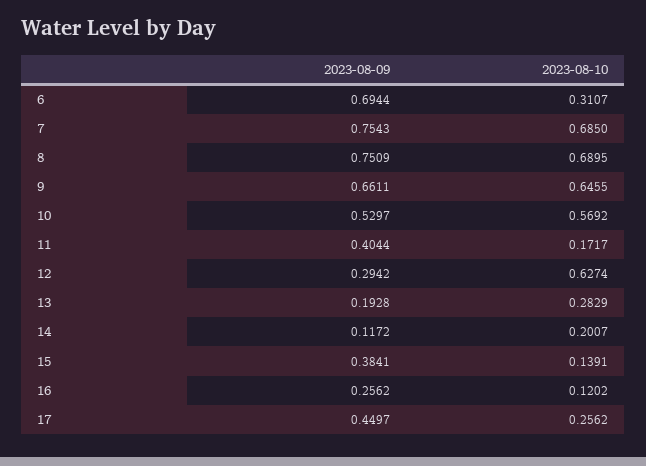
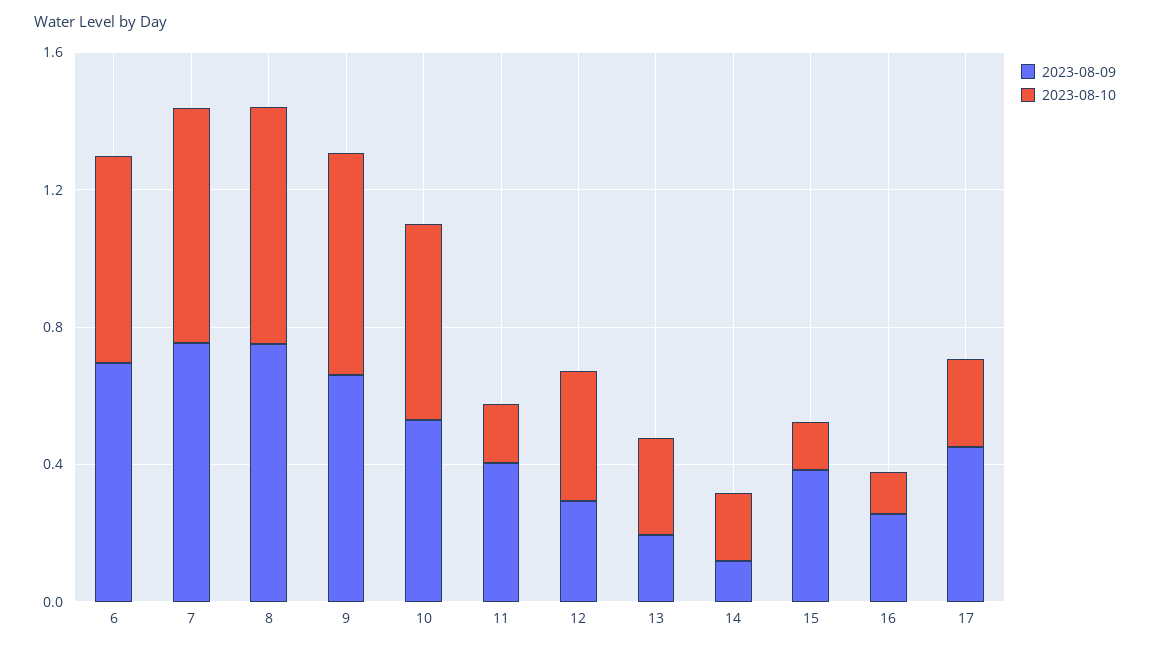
  {
    "2023-08-09": {
      "6": 0.6944,
      "7": 0.7543,
      "8": 0.7509,
      "9": 0.6611,
      "10": 0.5297,
      "11": 0.4044,
      "12": 0.2942,
      "13": 0.1928,
      "14": 0.1172,
      "15": 0.3841,
      "16": 0.2562,
      "17": 0.4497
    },
    "2023-08-10": {
-     "6": 0.3107,
+     "6": 0.6,
      "7": 0.685,
      "8": 0.6895,
      "9": 0.6455,
      "10": 0.5692,
      "11": 0.1717,
-     "12": 0.6274,
+     "12": 0.4,
      "13": 0.2829,
      "14": 0.2007,
      "15": 0.1391,
      "16": 0.1202,
      "17": 0.2562
    }
  }

